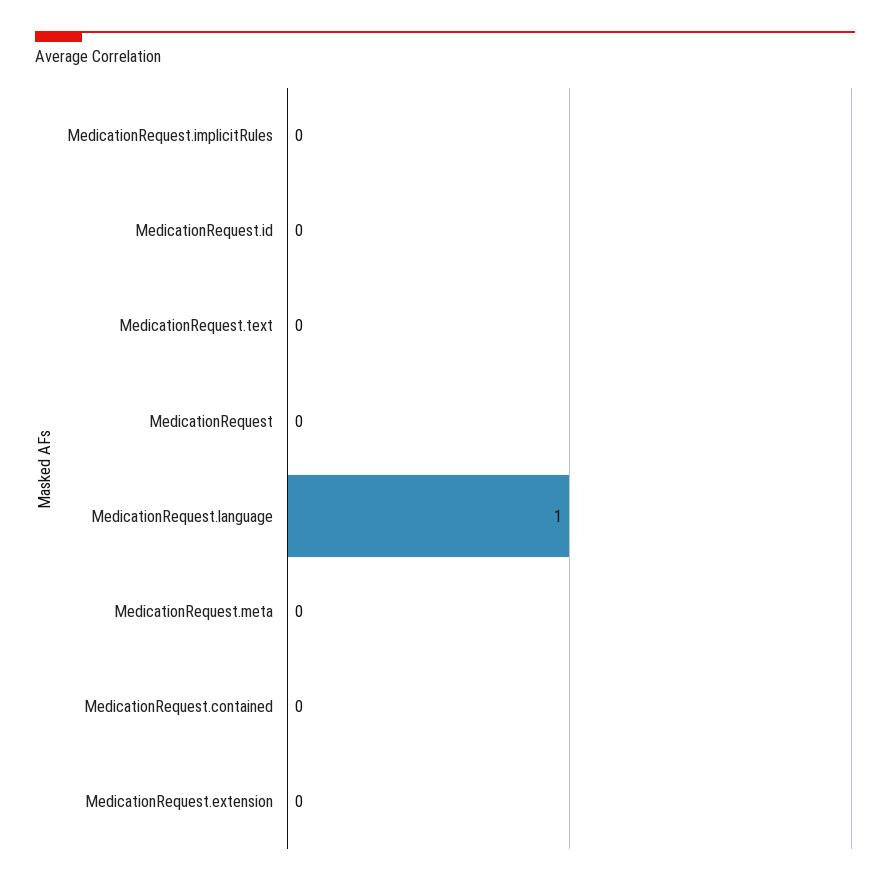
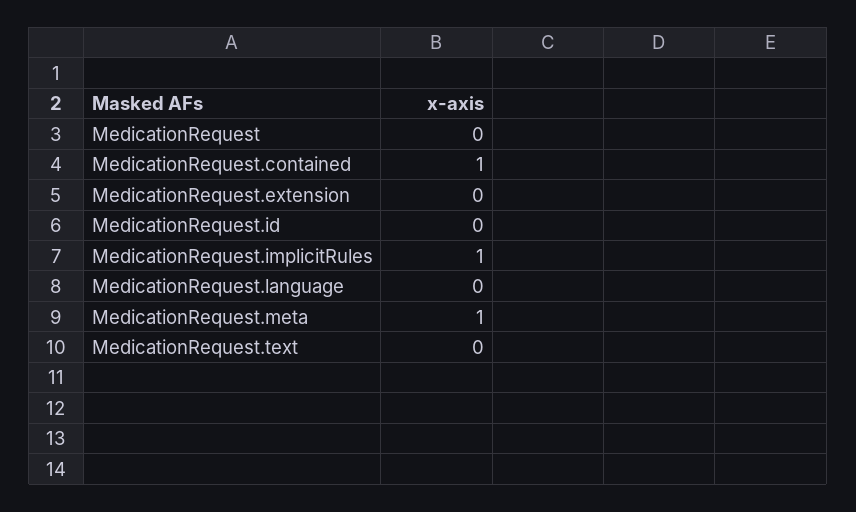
  {
-   "MedicationRequest.implicitRules": 0,
+   "MedicationRequest.implicitRules": 1,
    "MedicationRequest.id": 0,
    "MedicationRequest.text": 0,
    "MedicationRequest": 0,
-   "MedicationRequest.language": 1,
+   "MedicationRequest.language": 0,
-   "MedicationRequest.meta": 0,
+   "MedicationRequest.meta": 1,
-   "MedicationRequest.contained": 0,
+   "MedicationRequest.contained": 1,
    "MedicationRequest.extension": 0
  }

